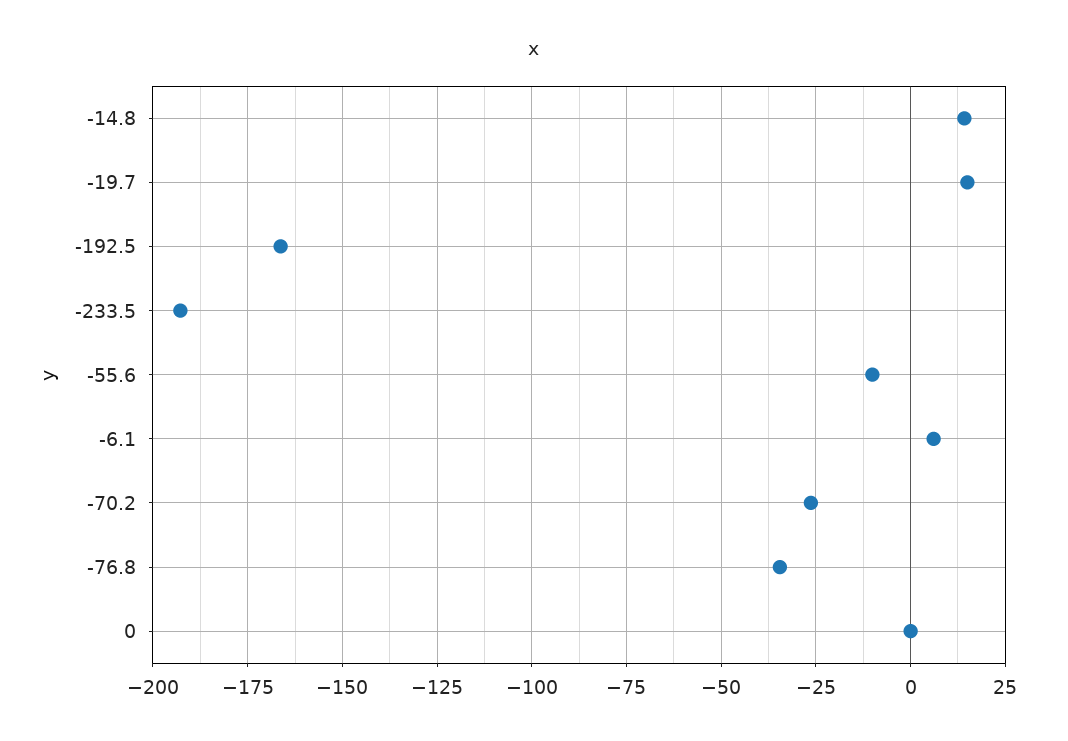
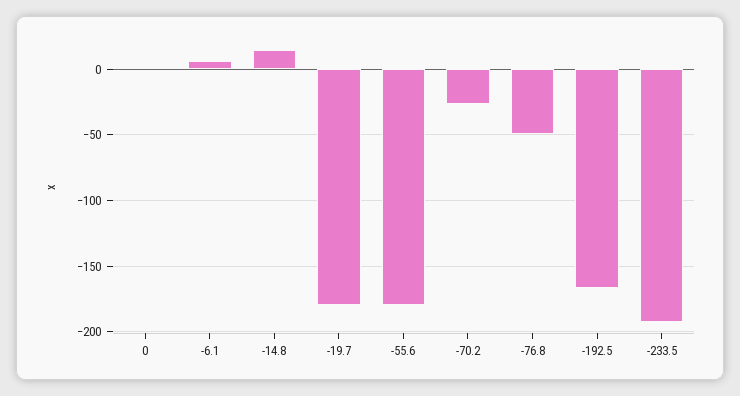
  {
    "-14.8": 15,
-   "-19.7": 15,
+   "-19.7": -180,
    "-192.5": -167.5,
    "-233.5": -192.5,
-   "-55.6": -10,
+   "-55.6": -180,
    "-6.1": 5,
    "-70.2": -27.5,
-   "-76.8": -35,
+   "-76.8": -50,
    "0": 0
  }

